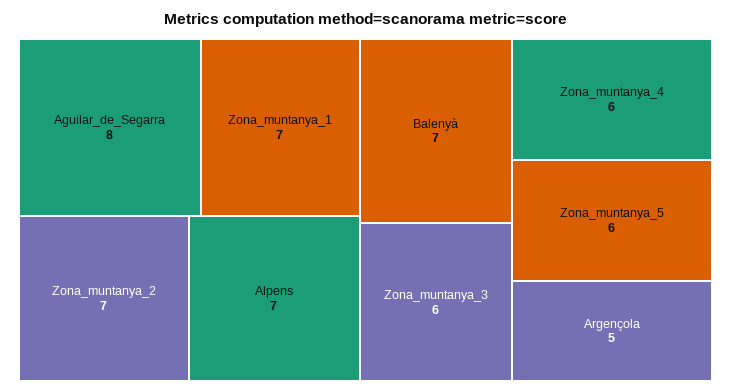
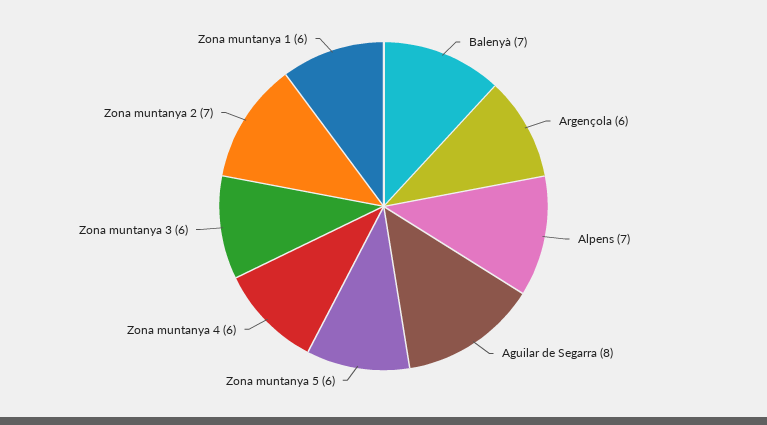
  {
    "Aguilar_de_Segarra": 8,
-   "Zona_muntanya_1": 7,
+   "Zona_muntanya_1": 6,
    "Zona_muntanya_2": 7,
    "Alpens": 7,
    "Balenyà": 7,
    "Zona_muntanya_3": 6,
    "Zona_muntanya_4": 6,
    "Zona_muntanya_5": 6,
-   "Argençola": 5
+   "Argençola": 6
  }

